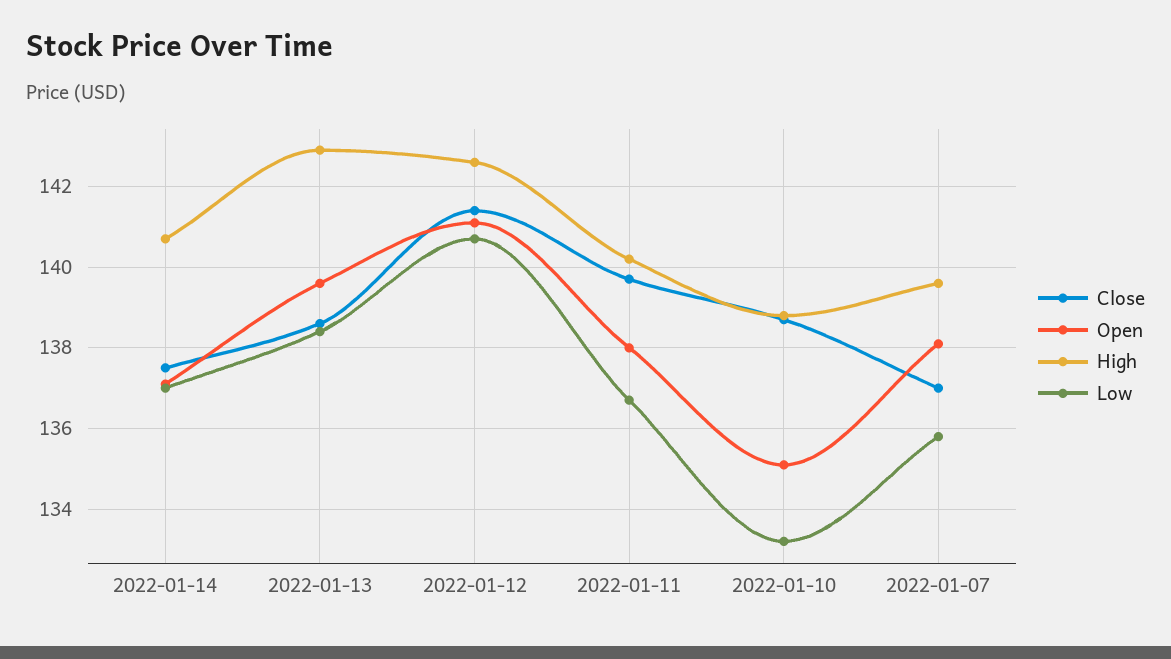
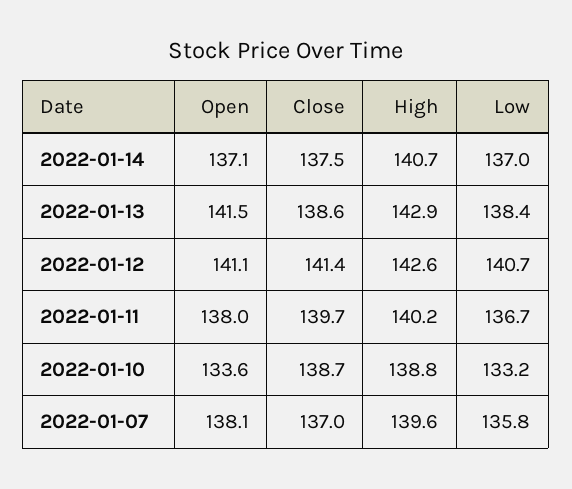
  {
    "Close": {
      "2022-01-14": 137.5,
      "2022-01-13": 138.6,
      "2022-01-12": 141.4,
      "2022-01-11": 139.7,
      "2022-01-10": 138.7,
      "2022-01-07": 137
    },
    "Open": {
      "2022-01-14": 137.1,
-     "2022-01-13": 139.5,
+     "2022-01-13": 141.5,
      "2022-01-12": 141.1,
      "2022-01-11": 138,
-     "2022-01-10": 135,
+     "2022-01-10": 133.6,
      "2022-01-07": 138.1
    },
    "High": {
      "2022-01-14": 140.7,
      "2022-01-13": 142.9,
      "2022-01-12": 142.6,
      "2022-01-11": 140.2,
      "2022-01-10": 138.8,
      "2022-01-07": 139.6
    },
    "Low": {
      "2022-01-14": 137,
      "2022-01-13": 138.4,
      "2022-01-12": 140.7,
      "2022-01-11": 136.7,
      "2022-01-10": 133.2,
      "2022-01-07": 135.8
    }
  }

